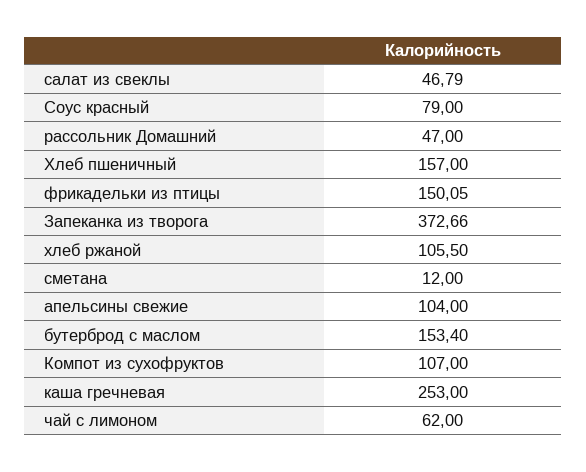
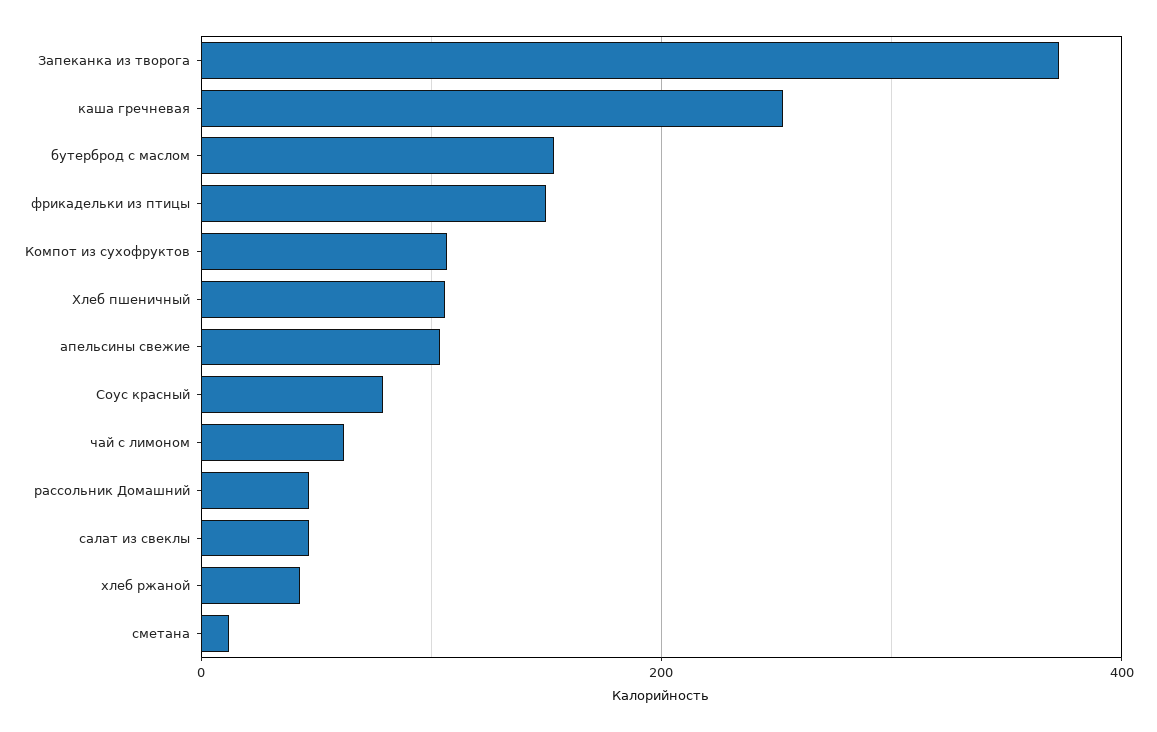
  {
    "салат из свеклы": 46.79,
    "Соус красный": 79,
    "рассольник Домашний": 47,
-   "Хлеб пшеничный": 157,
+   "Хлеб пшеничный": 100,
    "фрикадельки из птицы": 150.05,
    "Запеканка из творога": 372.66,
-   "хлеб ржаной": 105.5,
+   "хлеб ржаной": 40,
    "сметана": 12,
    "апельсины свежие": 104,
    "бутерброд с маслом": 153.4,
    "Компот из сухофруктов": 107,
    "каша гречневая": 253,
    "чай с лимоном": 62
  }

